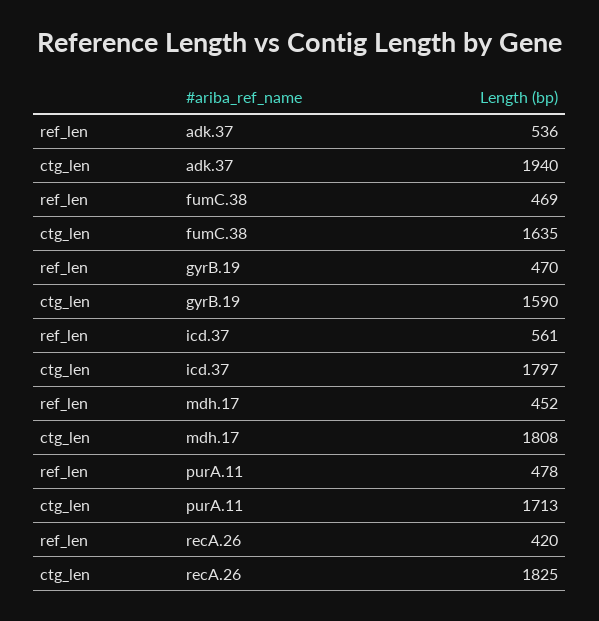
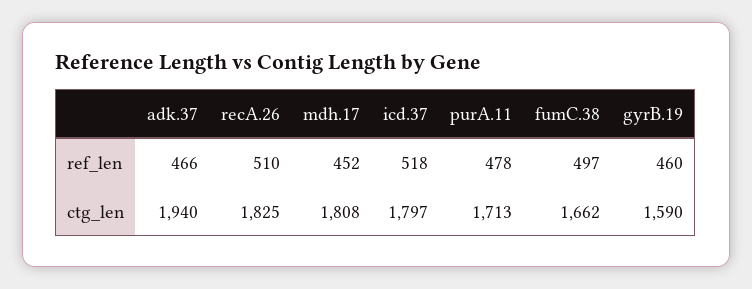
  {
    "ref_len": {
-     "adk.37": 536,
+     "adk.37": 466,
-     "fumC.38": 469,
+     "fumC.38": 497,
-     "gyrB.19": 470,
+     "gyrB.19": 460,
-     "icd.37": 561,
+     "icd.37": 518,
      "mdh.17": 452,
      "purA.11": 478,
-     "recA.26": 420
+     "recA.26": 510
    },
    "ctg_len": {
      "adk.37": 1940,
-     "fumC.38": 1635,
+     "fumC.38": 1662,
      "gyrB.19": 1590,
      "icd.37": 1797,
      "mdh.17": 1808,
      "purA.11": 1713,
      "recA.26": 1825
    }
  }

